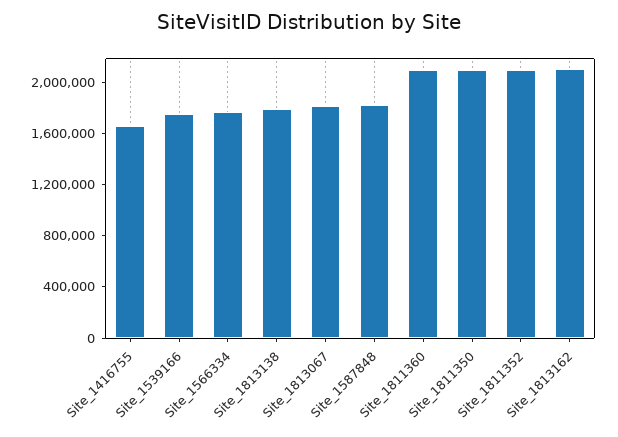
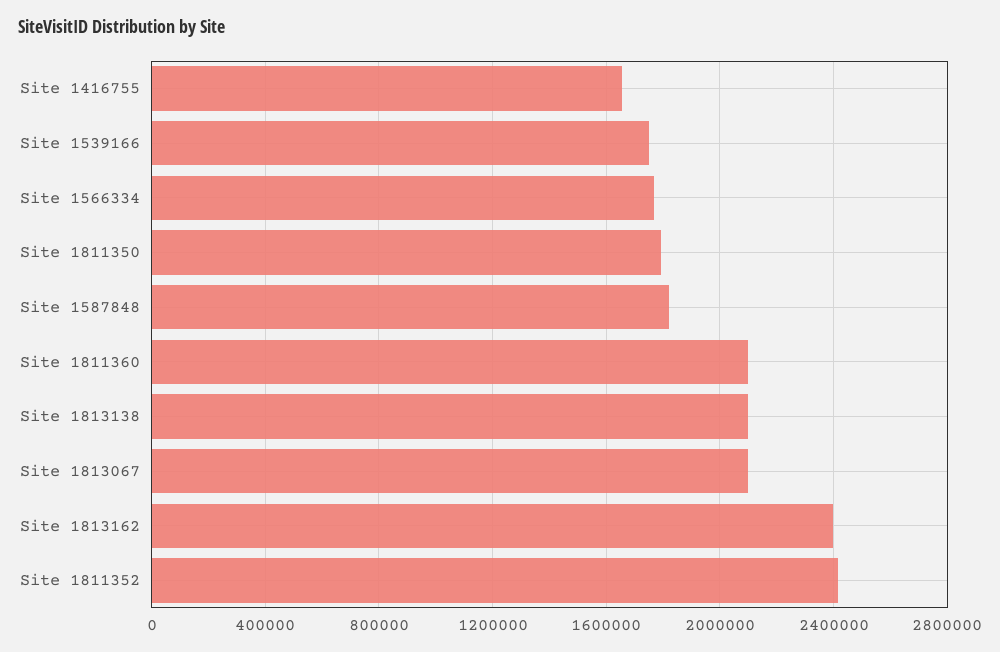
  {
    "Site_1416755": 1650000,
    "Site_1539166": 1750000,
    "Site_1566334": 1750000,
-   "Site_1813138": 1800000,
+   "Site_1813138": 2100000,
-   "Site_1813067": 1800000,
+   "Site_1813067": 2100000,
    "Site_1587848": 1800000,
    "Site_1811360": 2100000,
-   "Site_1811350": 2100000,
+   "Site_1811350": 1800000,
-   "Site_1811352": 2100000,
+   "Site_1811352": 2400000,
-   "Site_1813162": 2100000
+   "Site_1813162": 2400000
  }

